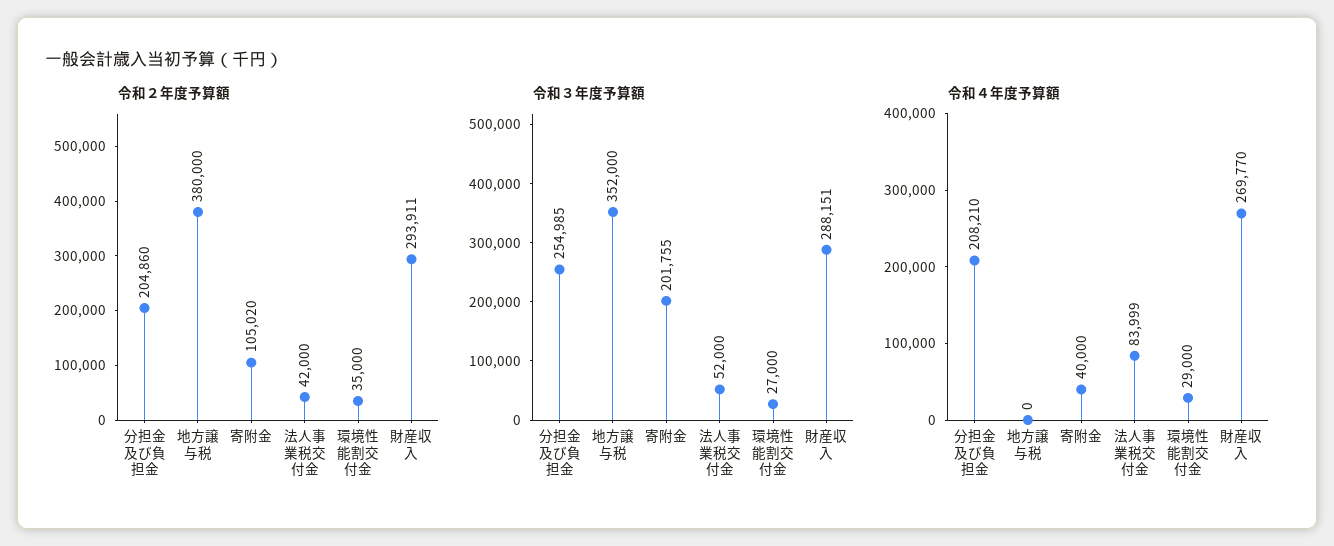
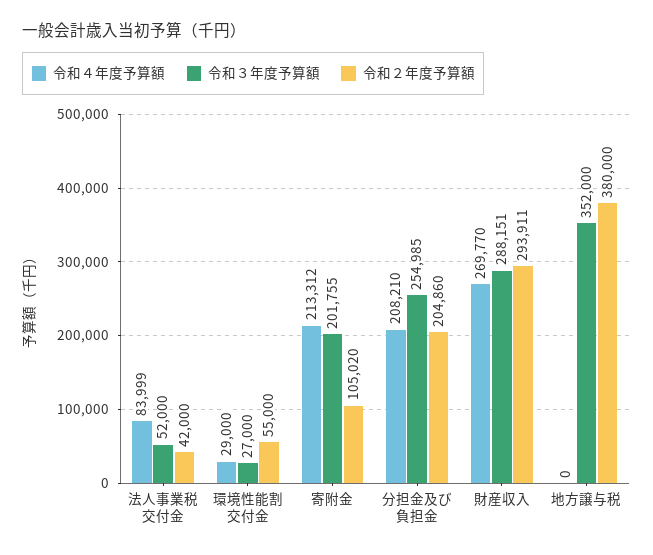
  {
    "令和２年度予算額": {
      "分担金及び負担金": 204860,
      "地方譲与税": 380000,
      "寄附金": 105020,
      "法人事業税交付金": 42000,
-     "環境性能割交付金": 35000,
+     "環境性能割交付金": 55000,
      "財産収入": 293911
    },
    "令和３年度予算額": {
      "分担金及び負担金": 254985,
      "地方譲与税": 352000,
      "寄附金": 201755,
      "法人事業税交付金": 52000,
      "環境性能割交付金": 27000,
      "財産収入": 288151
    },
    "令和４年度予算額": {
      "分担金及び負担金": 208210,
      "地方譲与税": 0,
-     "寄附金": 40000,
+     "寄附金": 213312,
      "法人事業税交付金": 83999,
      "環境性能割交付金": 29000,
      "財産収入": 269770
    }
  }

